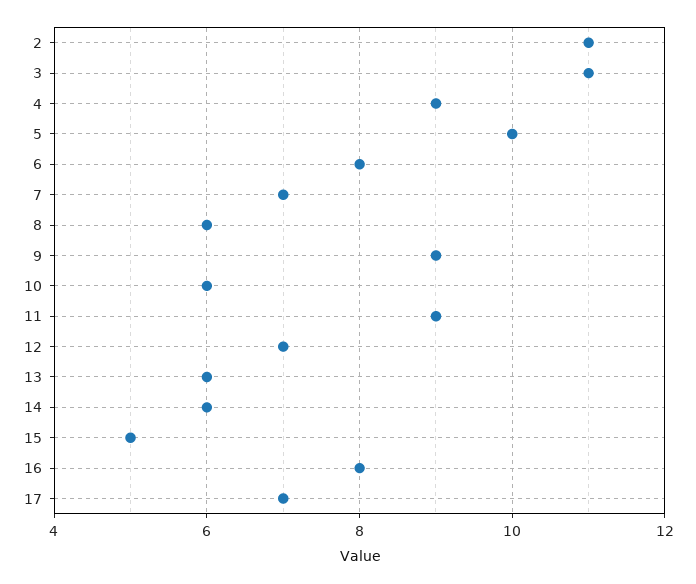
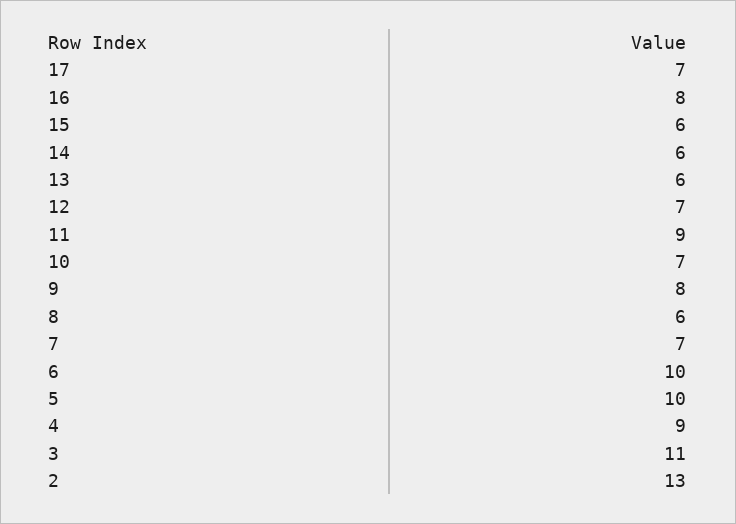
  {
-   "2": 11,
+   "2": 13,
    "3": 11,
    "4": 9,
    "5": 10,
-   "6": 8,
+   "6": 10,
    "7": 7,
    "8": 6,
-   "9": 9,
+   "9": 8,
-   "10": 6,
+   "10": 7,
    "11": 9,
    "12": 7,
    "13": 6,
    "14": 6,
-   "15": 5,
+   "15": 6,
    "16": 8,
    "17": 7
  }

